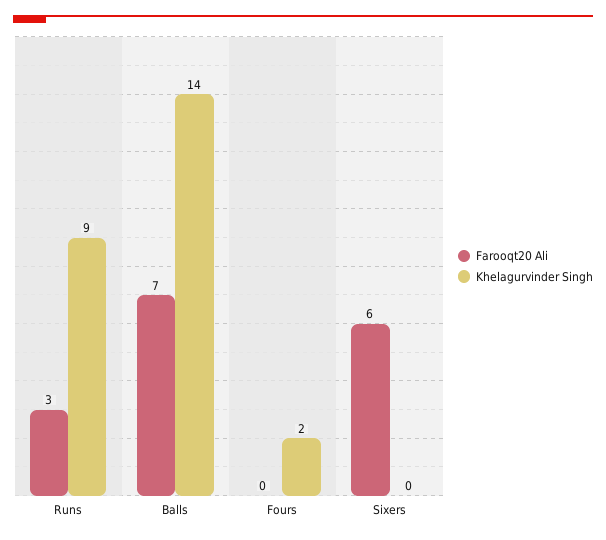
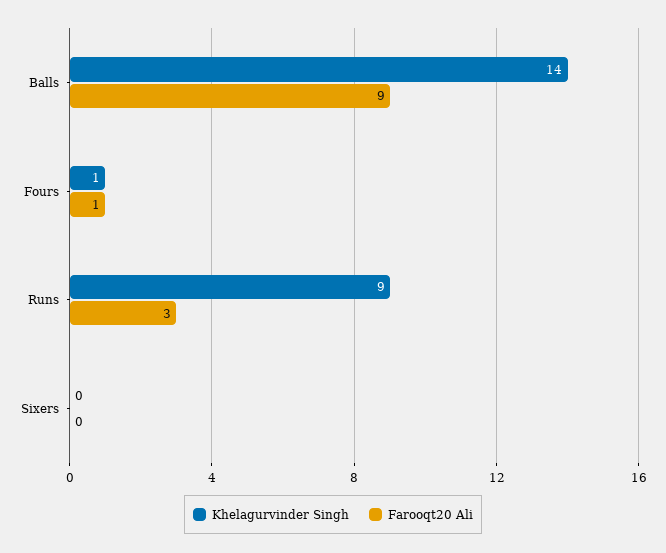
  {
    "Farooqt20 Ali": {
      "Runs": 3,
-     "Balls": 7,
+     "Balls": 9,
-     "Fours": 0,
+     "Fours": 1,
-     "Sixers": 6
+     "Sixers": 0
    },
    "Khelagurvinder Singh": {
      "Runs": 9,
      "Balls": 14,
-     "Fours": 2,
+     "Fours": 1,
      "Sixers": 0
    }
  }

